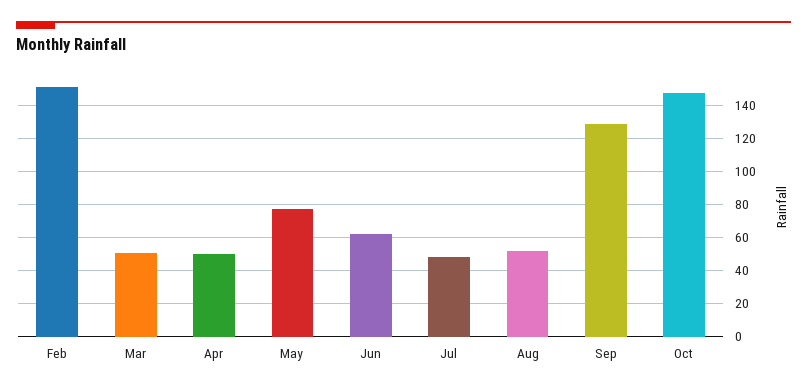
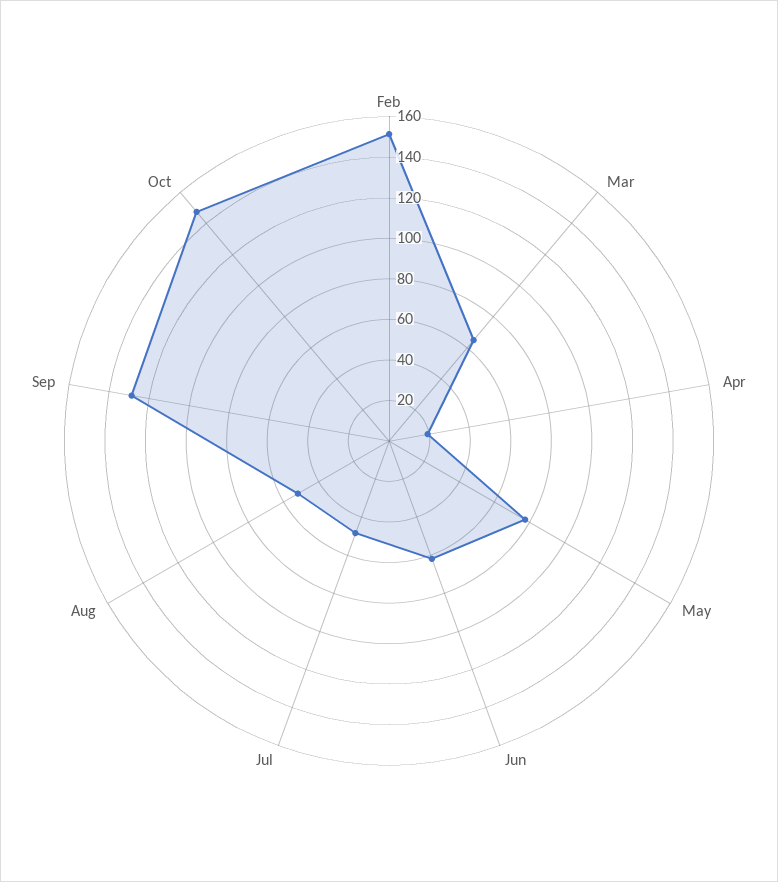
  {
    "Feb": 150,
-   "Mar": 50,
+   "Mar": 65,
-   "Apr": 50,
+   "Apr": 20,
    "May": 80,
    "Jun": 60,
    "Jul": 50,
    "Aug": 50,
    "Sep": 130,
    "Oct": 150
  }

